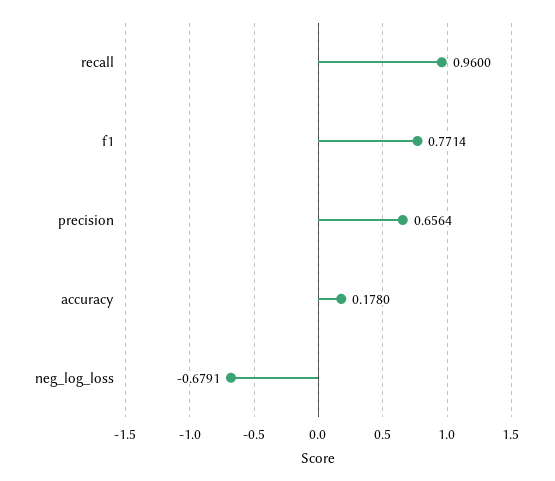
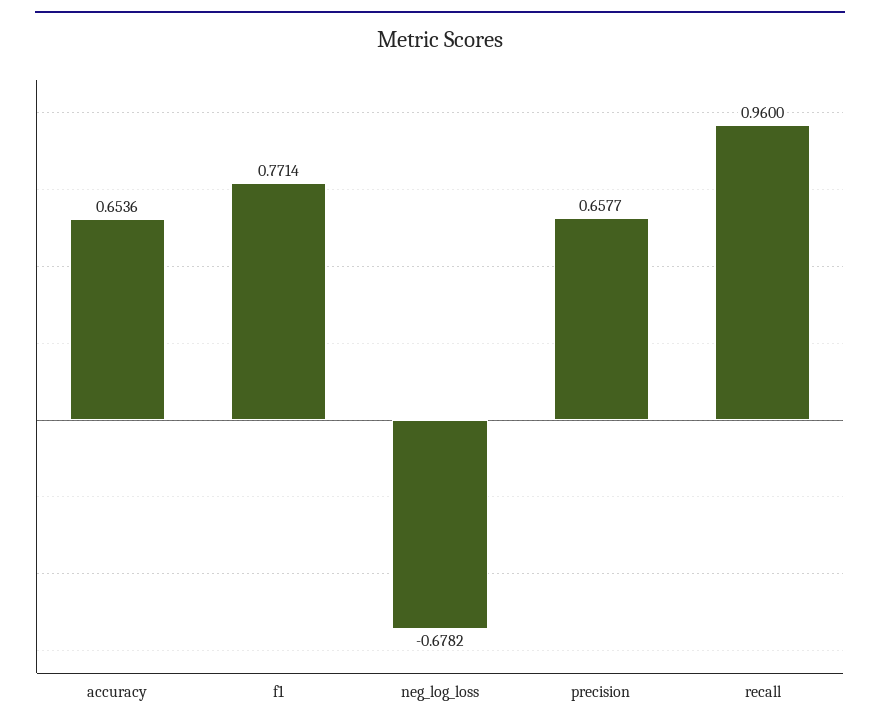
  {
    "recall": 0.96,
    "f1": 0.7714,
-   "precision": 0.6564,
+   "precision": 0.6577,
-   "accuracy": 0.178,
+   "accuracy": 0.6536,
-   "neg_log_loss": -0.6791
+   "neg_log_loss": -0.6782
  }

